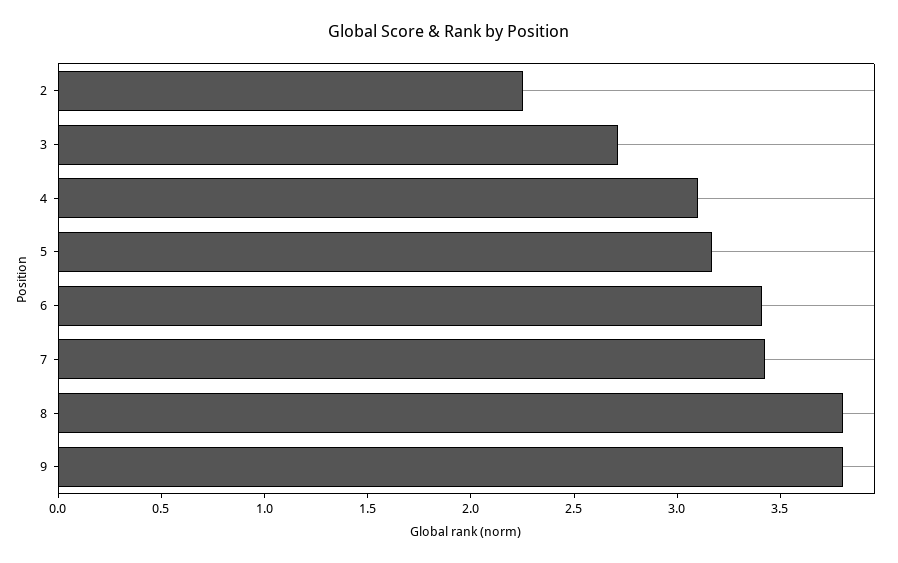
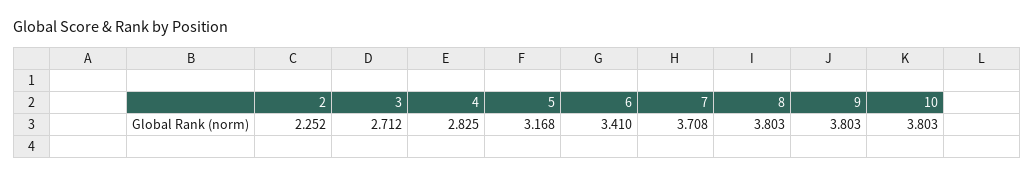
  {
    "2": 2.252,
    "3": 2.712,
-   "4": 3.1,
+   "4": 2.825,
    "5": 3.168,
    "6": 3.41,
-   "7": 3.4,
+   "7": 3.708,
    "8": 3.803,
-   "9": 3.803
+   "9": 3.803,
+   "10": 3.803
  }

